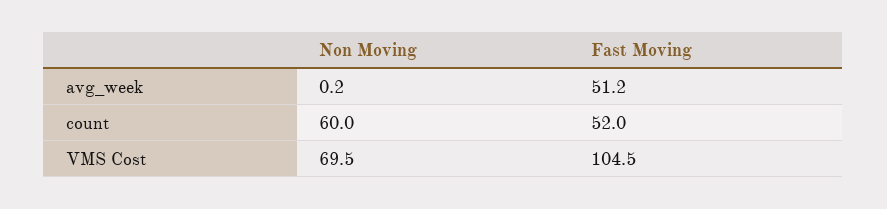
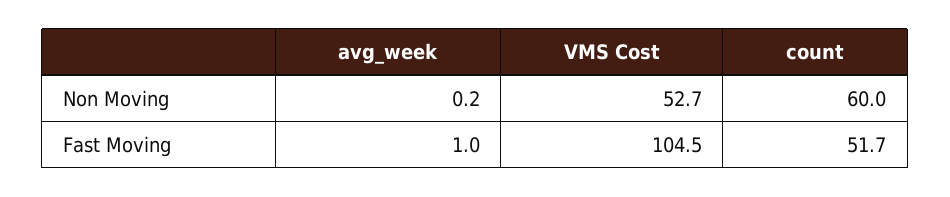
  {
    "Non Moving": {
      "avg_week": 0.2,
      "count": 60,
-     "VMS Cost": 69.5
+     "VMS Cost": 52.7
    },
    "Fast Moving": {
-     "avg_week": 51.2,
+     "avg_week": 1,
-     "count": 52,
+     "count": 51.7,
      "VMS Cost": 104.5
    }
  }

